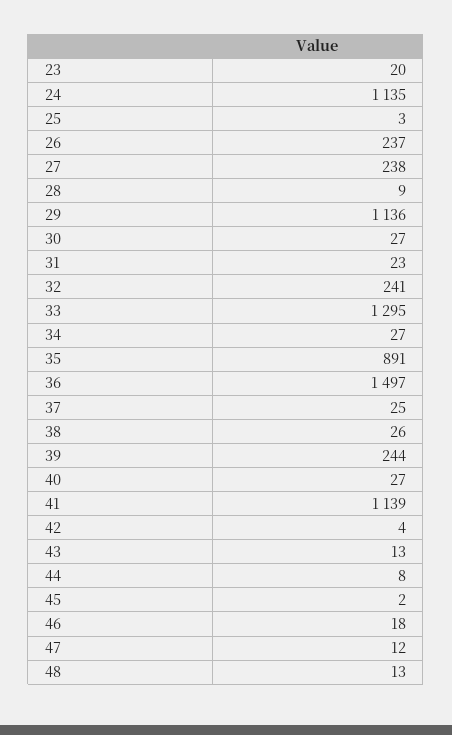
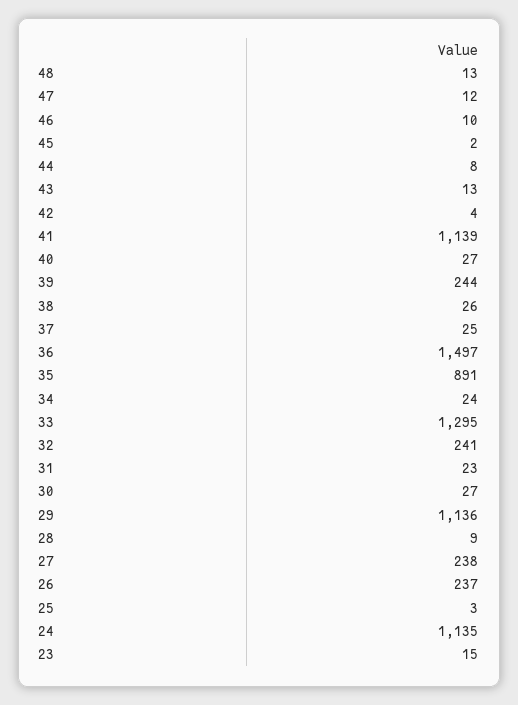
  {
-   "23": 20,
+   "23": 15,
    "24": 1135,
    "25": 3,
    "26": 237,
    "27": 238,
    "28": 9,
    "29": 1136,
    "30": 27,
    "31": 23,
    "32": 241,
    "33": 1295,
-   "34": 27,
+   "34": 24,
    "35": 891,
    "36": 1497,
    "37": 25,
    "38": 26,
    "39": 244,
    "40": 27,
    "41": 1139,
    "42": 4,
    "43": 13,
    "44": 8,
    "45": 2,
-   "46": 18,
+   "46": 10,
    "47": 12,
    "48": 13
  }

